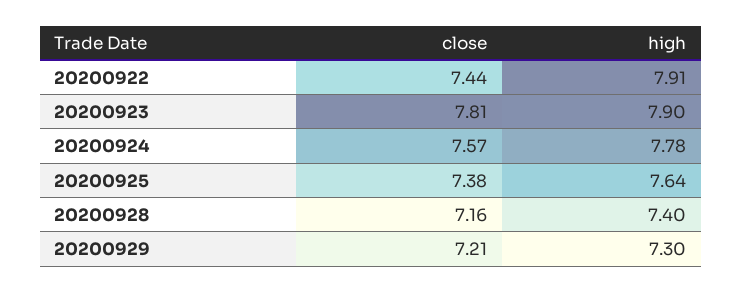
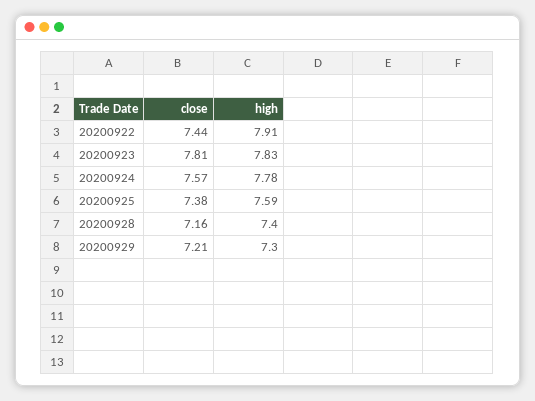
  {
    "close": {
      "20200922": 7.44,
      "20200923": 7.81,
      "20200924": 7.57,
      "20200925": 7.38,
      "20200928": 7.16,
      "20200929": 7.21
    },
    "high": {
      "20200922": 7.91,
-     "20200923": 7.9,
+     "20200923": 7.83,
      "20200924": 7.78,
-     "20200925": 7.64,
+     "20200925": 7.59,
      "20200928": 7.4,
      "20200929": 7.3
    }
  }

